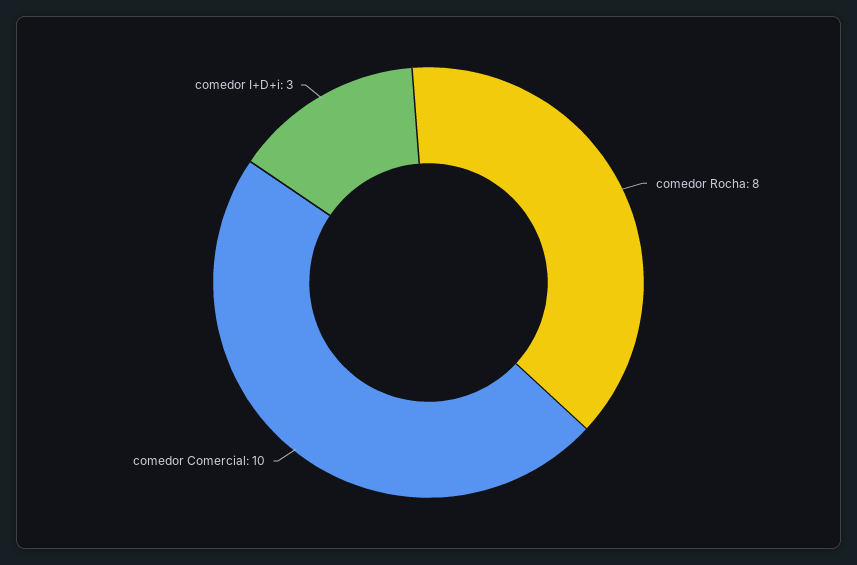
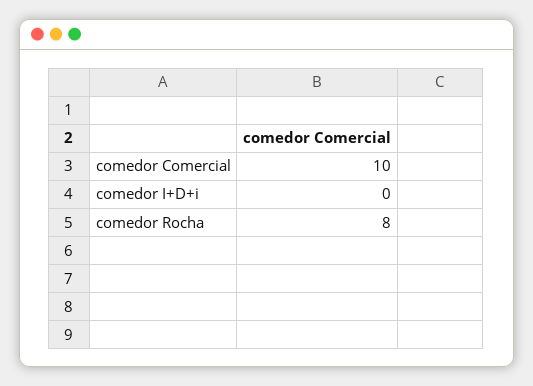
  {
    "comedor Rocha": 8,
    "comedor Comercial": 10,
-   "comedor I+D+i": 3
+   "comedor I+D+i": 0
  }

